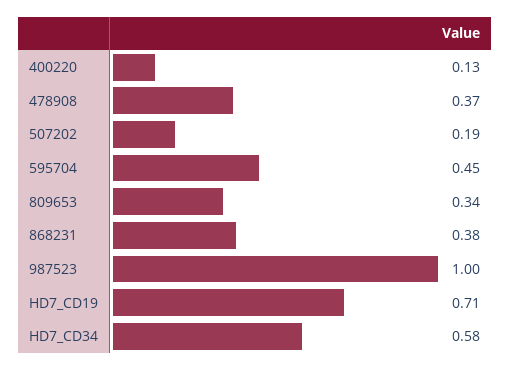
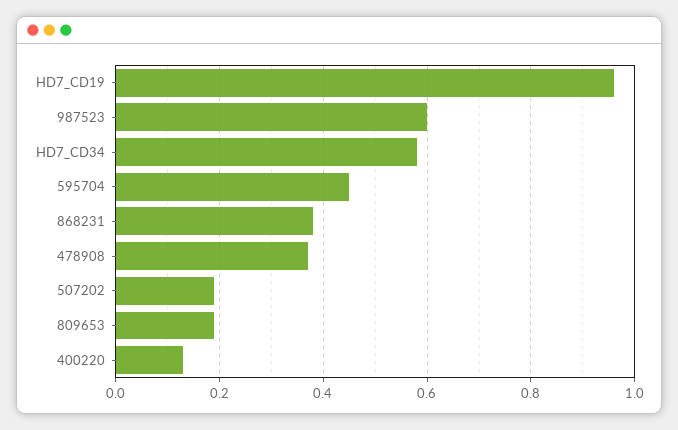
  {
    "400220": 0.13,
    "478908": 0.37,
    "507202": 0.19,
    "595704": 0.45,
-   "809653": 0.34,
+   "809653": 0.2,
    "868231": 0.38,
-   "987523": 1,
+   "987523": 0.6,
-   "HD7_CD19": 0.71,
+   "HD7_CD19": 0.95,
    "HD7_CD34": 0.58
  }

